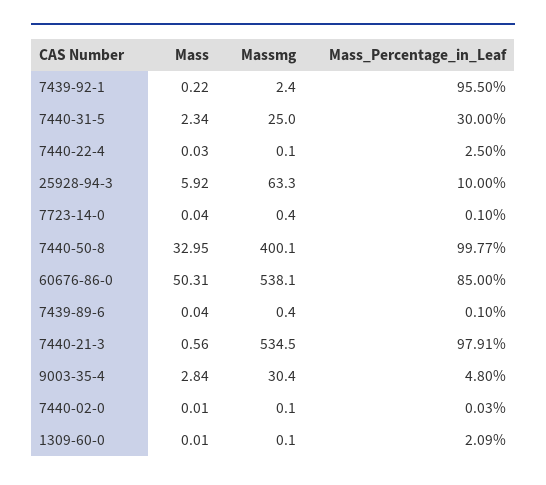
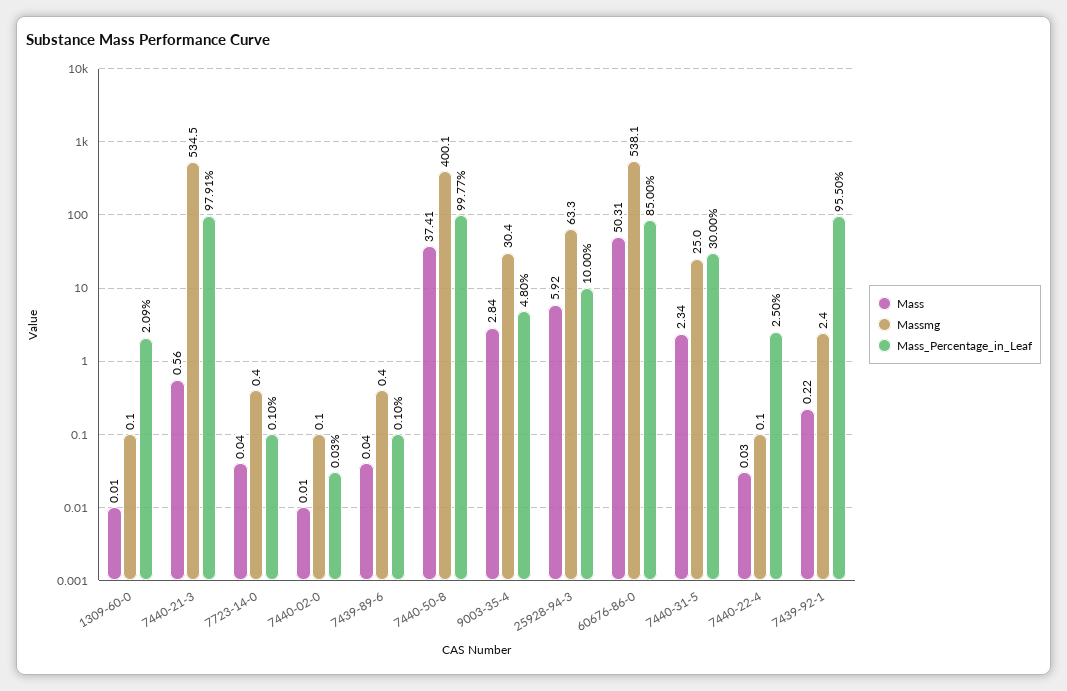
  {
    "Mass": {
      "7439-92-1": 0.22,
      "7440-31-5": 2.34,
      "7440-22-4": 0.03,
      "25928-94-3": 5.92,
      "7723-14-0": 0.04,
-     "7440-50-8": 32.95,
+     "7440-50-8": 37.41,
      "60676-86-0": 50.31,
      "7439-89-6": 0.04,
      "7440-21-3": 0.56,
      "9003-35-4": 2.84,
      "7440-02-0": 0.01,
      "1309-60-0": 0.01
    },
    "Massmg": {
      "7439-92-1": 2.4,
      "7440-31-5": 25,
      "7440-22-4": 0.1,
      "25928-94-3": 63.3,
      "7723-14-0": 0.4,
      "7440-50-8": 400.1,
      "60676-86-0": 538.1,
      "7439-89-6": 0.4,
      "7440-21-3": 534.5,
      "9003-35-4": 30.4,
      "7440-02-0": 0.1,
      "1309-60-0": 0.1
    },
    "Mass_Percentage_in_Leaf": {
      "7439-92-1": 95.5,
      "7440-31-5": 30,
      "7440-22-4": 2.5,
      "25928-94-3": 10,
      "7723-14-0": 0.1,
      "7440-50-8": 99.77,
      "60676-86-0": 85,
      "7439-89-6": 0.1,
      "7440-21-3": 97.91,
      "9003-35-4": 4.8,
      "7440-02-0": 0.03,
      "1309-60-0": 2.09
    }
  }

